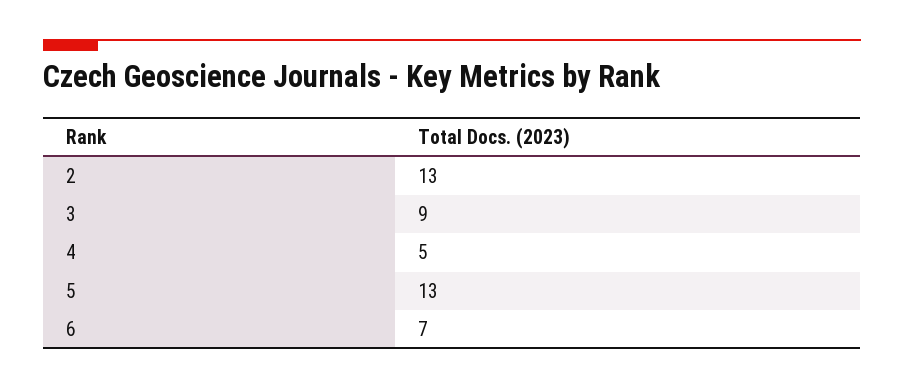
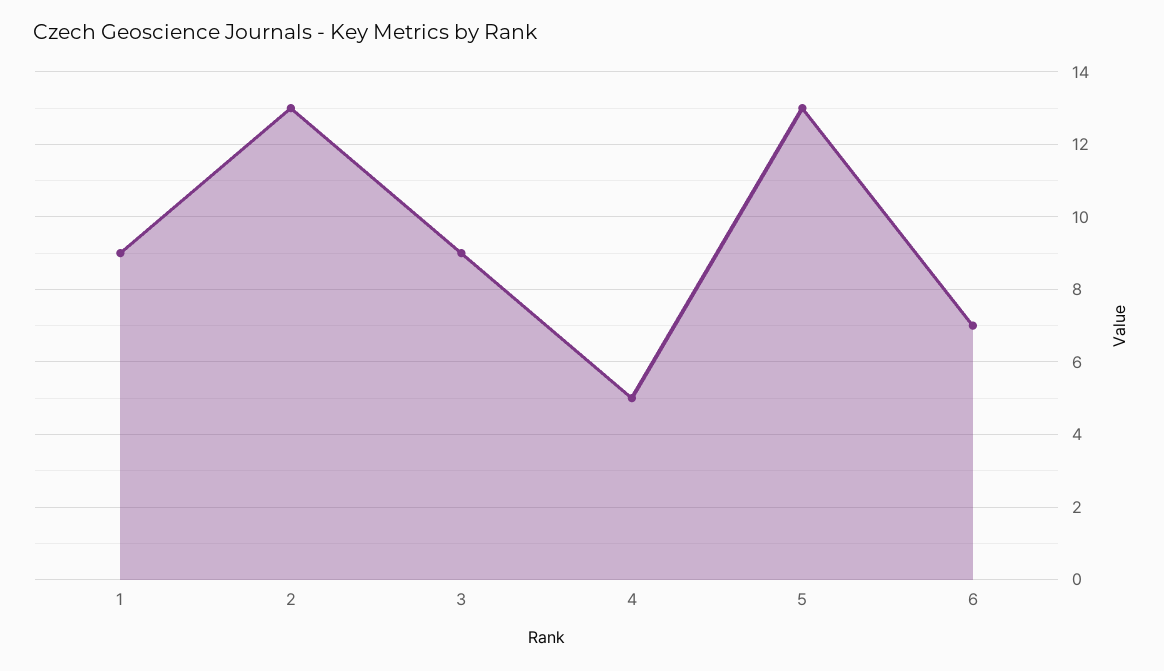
  {
    "2": 13,
    "3": 9,
    "4": 5,
    "5": 13,
-   "6": 7
+   "6": 7,
+   "1": 9
  }

